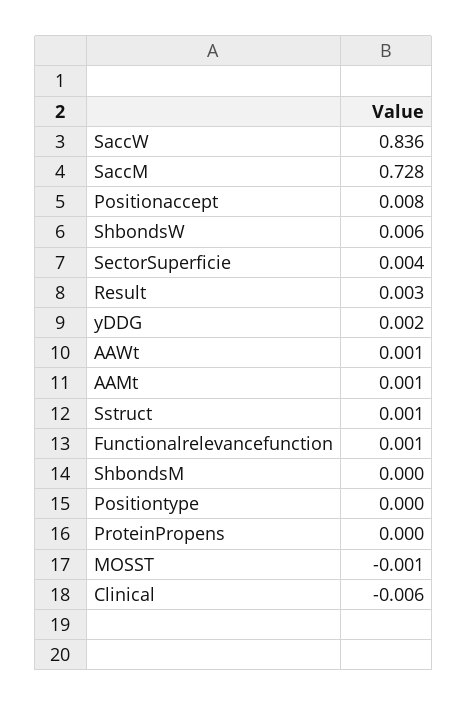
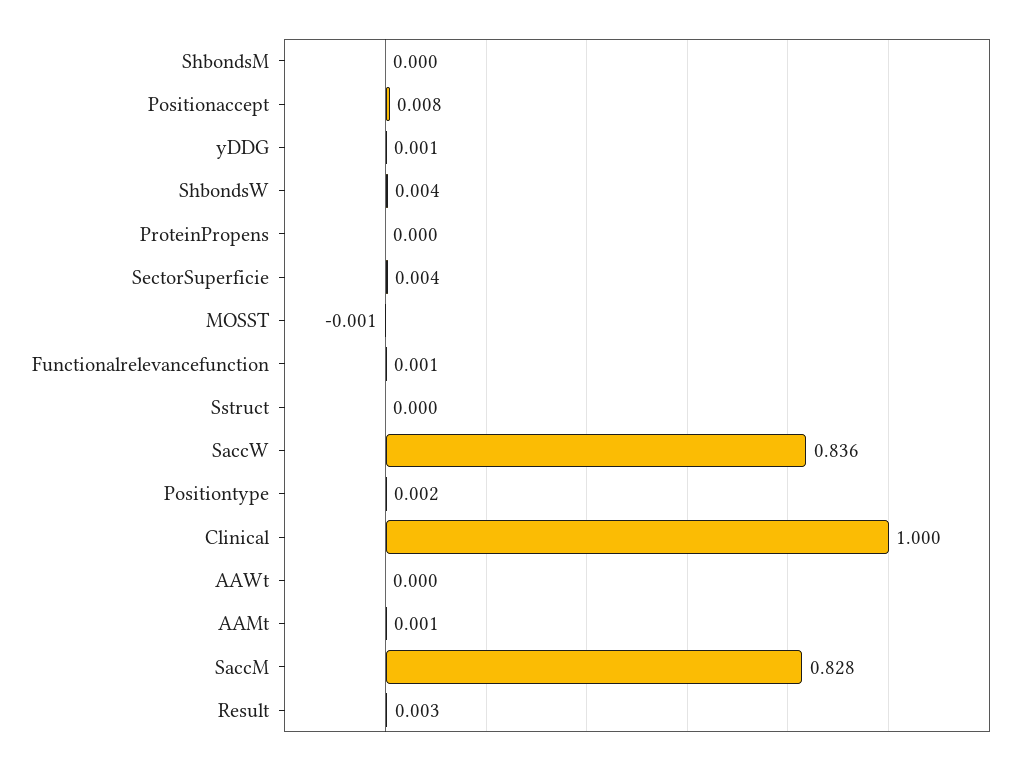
  {
    "SaccW": 0.836,
-   "SaccM": 0.728,
+   "SaccM": 0.828,
    "Positionaccept": 0.008,
-   "ShbondsW": 0.006,
+   "ShbondsW": 0.004,
    "SectorSuperficie": 0.004,
    "Result": 0.003,
-   "yDDG": 0.002,
+   "yDDG": 0.001,
-   "AAWt": 0.001,
+   "AAWt": 0,
    "AAMt": 0.001,
-   "Sstruct": 0.001,
+   "Sstruct": 0,
    "Functionalrelevancefunction": 0.001,
    "ShbondsM": 0,
-   "Positiontype": 0,
+   "Positiontype": 0.002,
    "ProteinPropens": 0,
    "MOSST": -0.001,
-   "Clinical": -0.006
+   "Clinical": 1
  }

